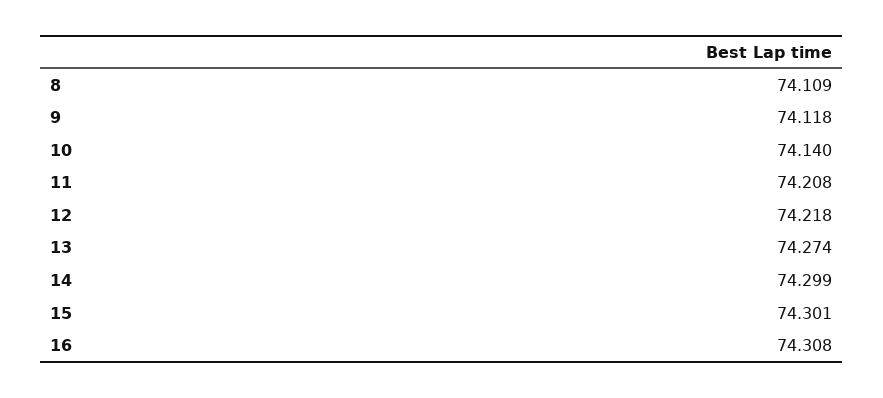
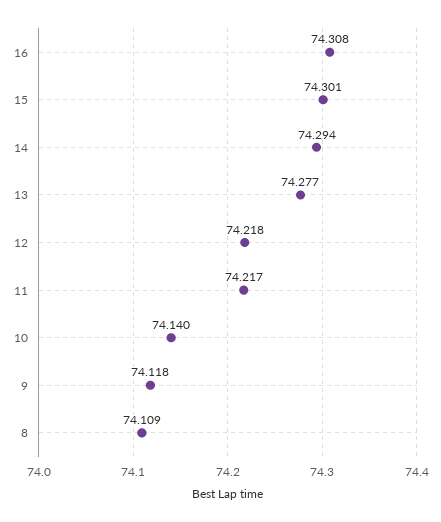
  {
    "8": 74.109,
    "9": 74.118,
    "10": 74.14,
-   "11": 74.208,
+   "11": 74.217,
    "12": 74.218,
-   "13": 74.274,
+   "13": 74.277,
-   "14": 74.299,
+   "14": 74.294,
    "15": 74.301,
    "16": 74.308
  }

